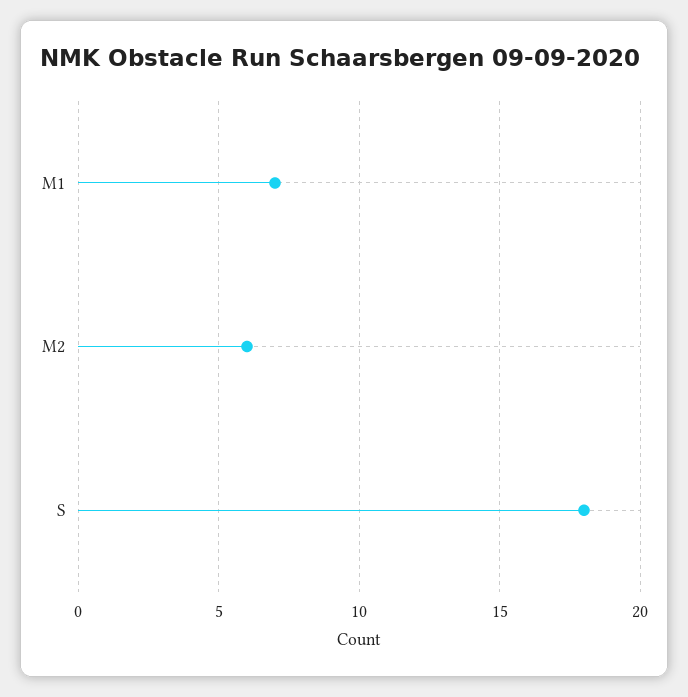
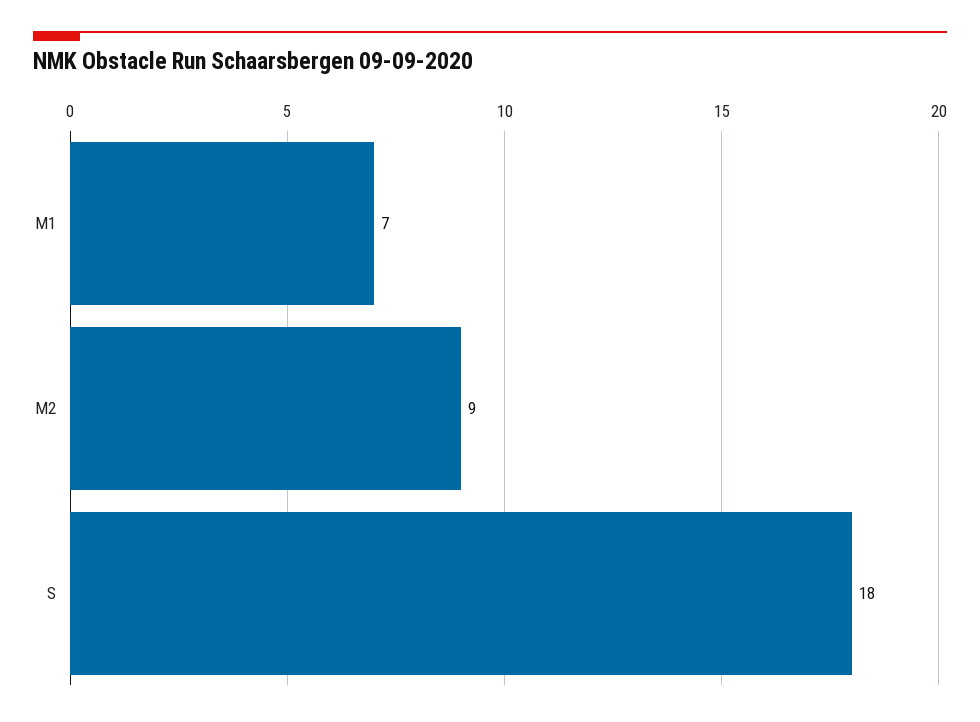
  {
    "M1": 7,
-   "M2": 6,
+   "M2": 9,
    "S": 18
  }

